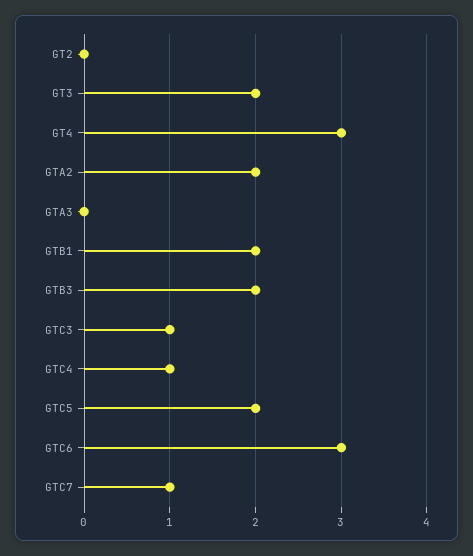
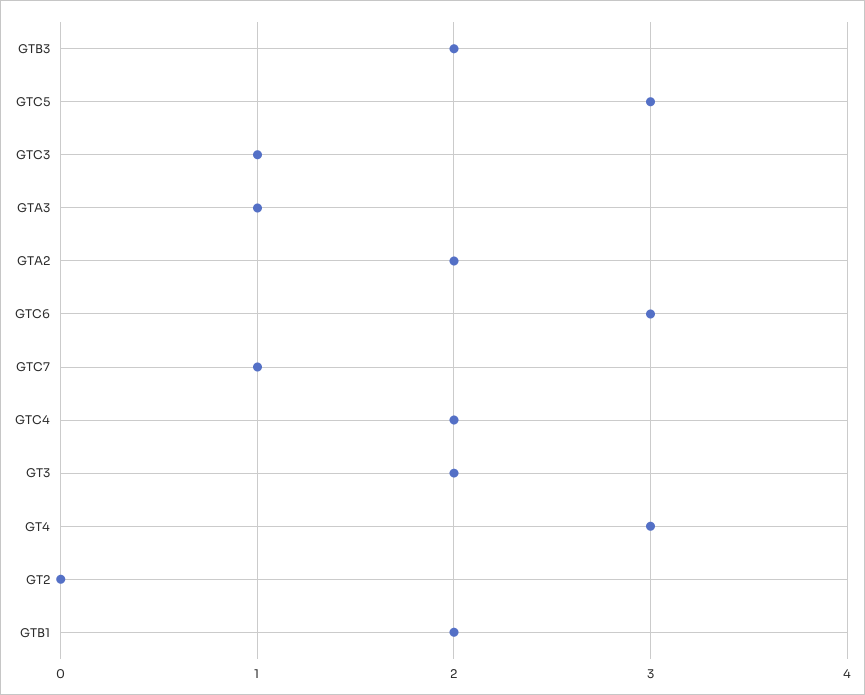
  {
    "GT2": 0,
    "GT3": 2,
    "GT4": 3,
    "GTA2": 2,
-   "GTA3": 0,
+   "GTA3": 1,
    "GTB1": 2,
    "GTB3": 2,
    "GTC3": 1,
-   "GTC4": 1,
+   "GTC4": 2,
-   "GTC5": 2,
+   "GTC5": 3,
    "GTC6": 3,
    "GTC7": 1
  }

